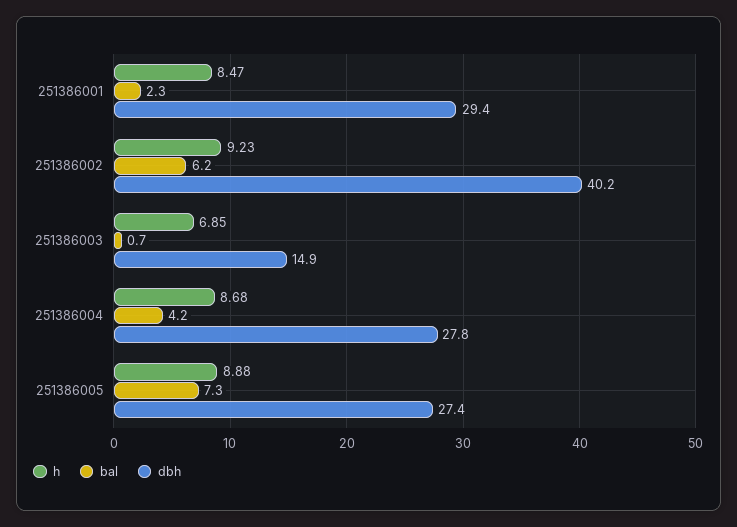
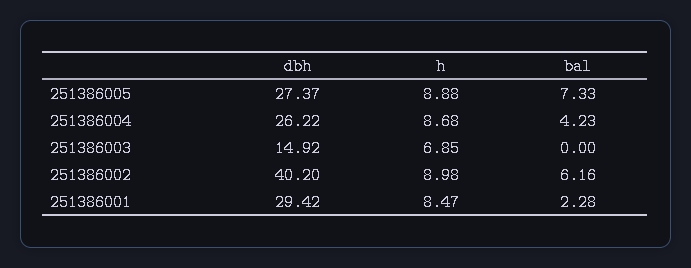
  {
    "h": {
      "251386001": 8.47,
-     "251386002": 9.23,
+     "251386002": 8.98,
      "251386003": 6.85,
      "251386004": 8.68,
      "251386005": 8.88
    },
    "bal": {
      "251386001": 2.28,
      "251386002": 6.16,
-     "251386003": 0.7,
+     "251386003": 0,
      "251386004": 4.23,
      "251386005": 7.33
    },
    "dbh": {
      "251386001": 29.42,
      "251386002": 40.2,
      "251386003": 14.92,
-     "251386004": 27.8,
+     "251386004": 26.22,
      "251386005": 27.37
    }
  }

